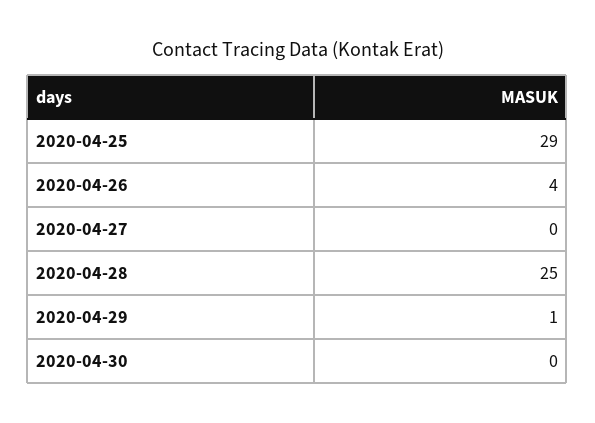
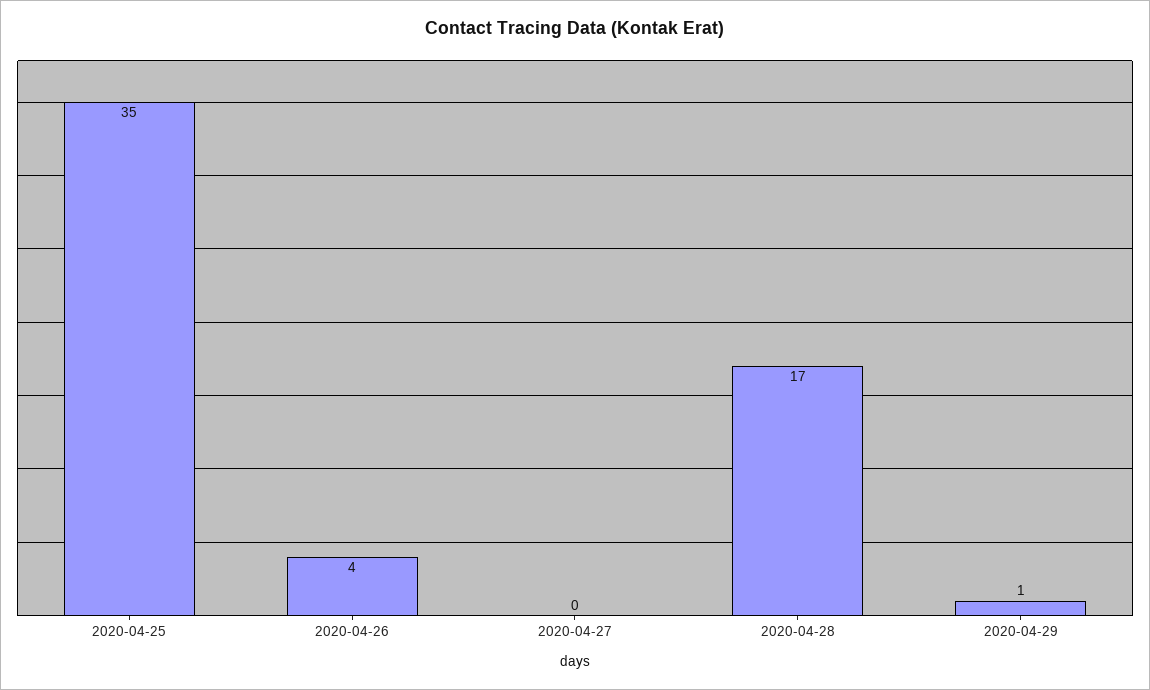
  {
-   "2020-04-25": 29,
+   "2020-04-25": 35,
    "2020-04-26": 4,
    "2020-04-27": 0,
-   "2020-04-28": 25,
+   "2020-04-28": 17,
-   "2020-04-29": 1,
+   "2020-04-29": 1
-   "2020-04-30": 0
  }

